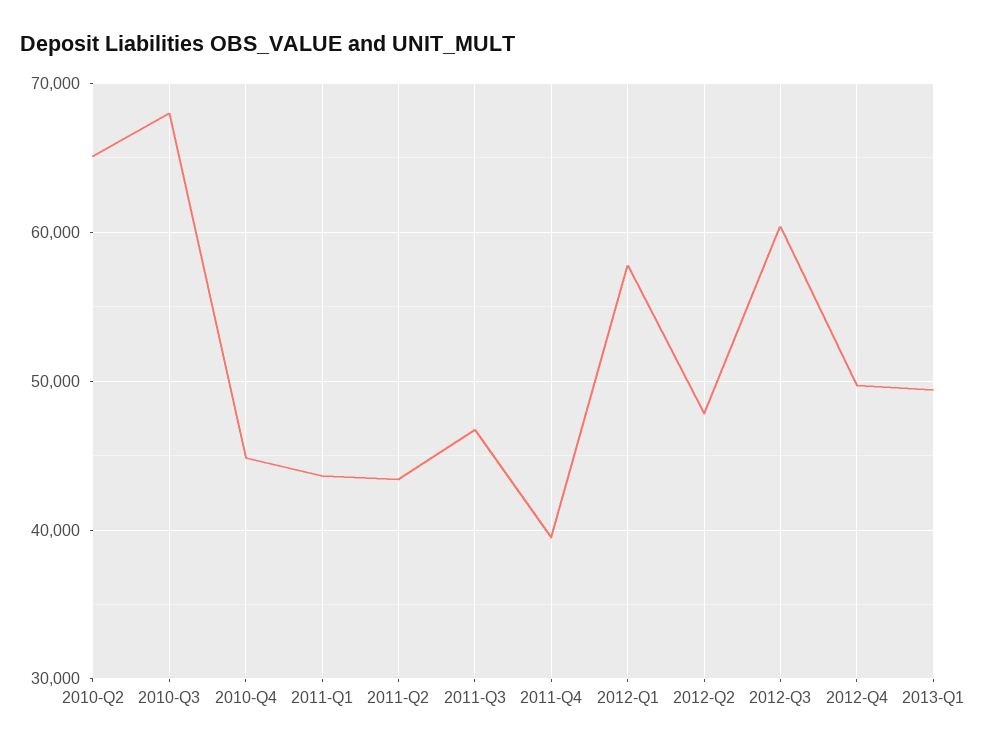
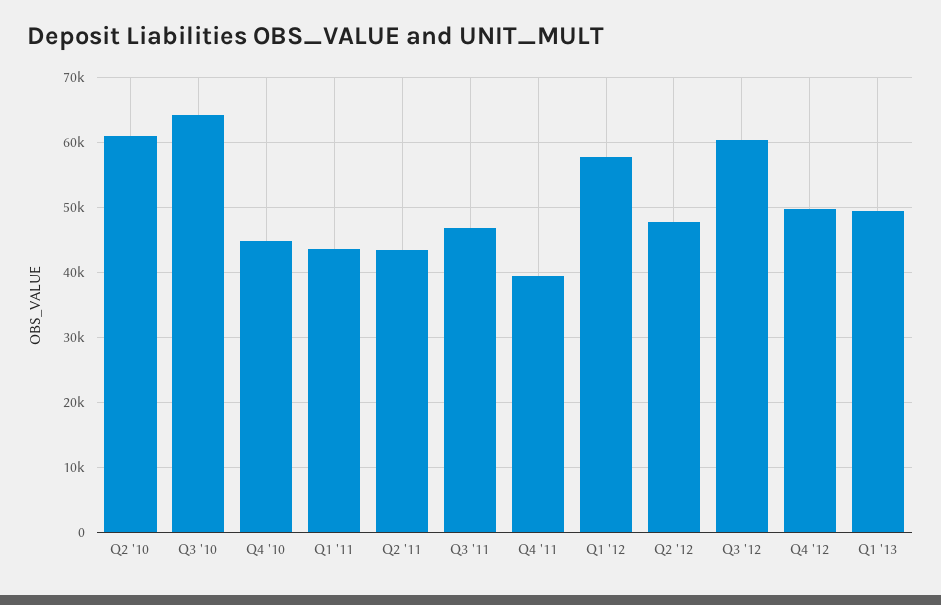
  {
-   "2010-Q2": 65000,
+   "2010-Q2": 61000,
-   "2010-Q3": 68000,
+   "2010-Q3": 64000,
    "2010-Q4": 45000,
    "2011-Q1": 44000,
    "2011-Q2": 43000,
    "2011-Q3": 47000,
    "2011-Q4": 39000,
    "2012-Q1": 58000,
    "2012-Q2": 48000,
    "2012-Q3": 60000,
    "2012-Q4": 50000,
    "2013-Q1": 49000
  }

